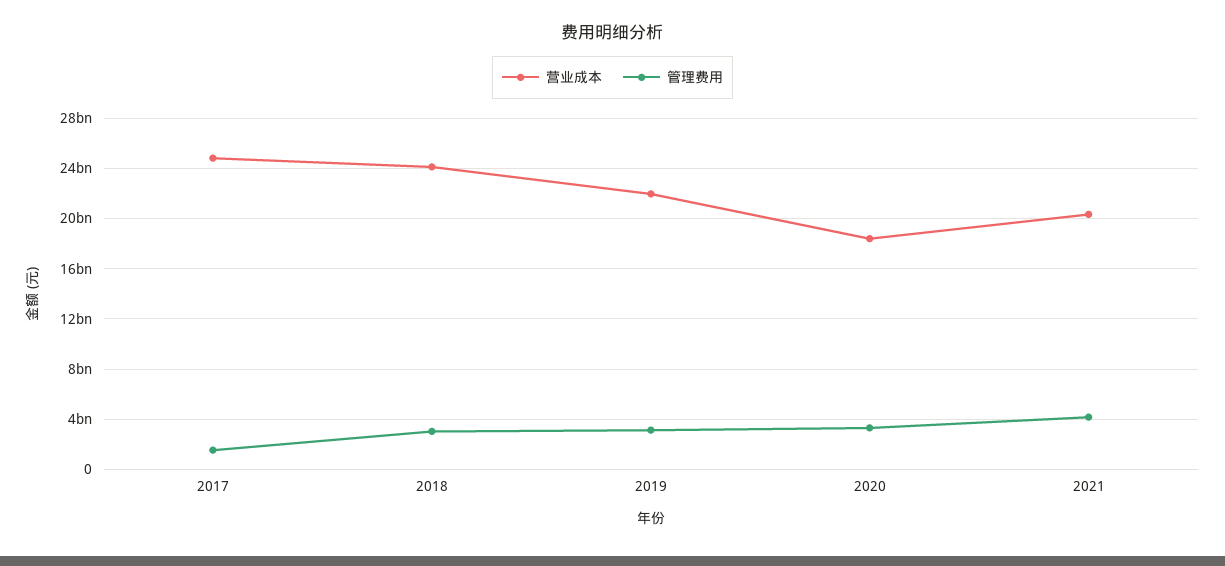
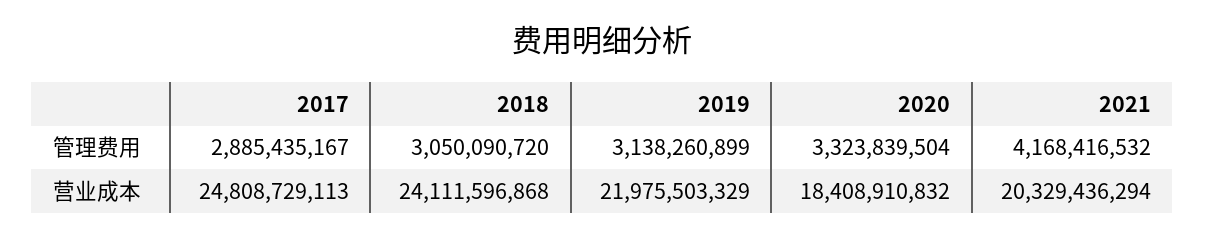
  {
    "营业成本": {
      "2017": 24808729113,
      "2018": 24111596868,
      "2019": 21975503329,
      "2020": 18408910832,
      "2021": 20329436294
    },
    "管理费用": {
-     "2017": 1500000000,
+     "2017": 2885435167,
      "2018": 3050090720,
      "2019": 3138260899,
      "2020": 3323839504,
      "2021": 4168416532
    }
  }

